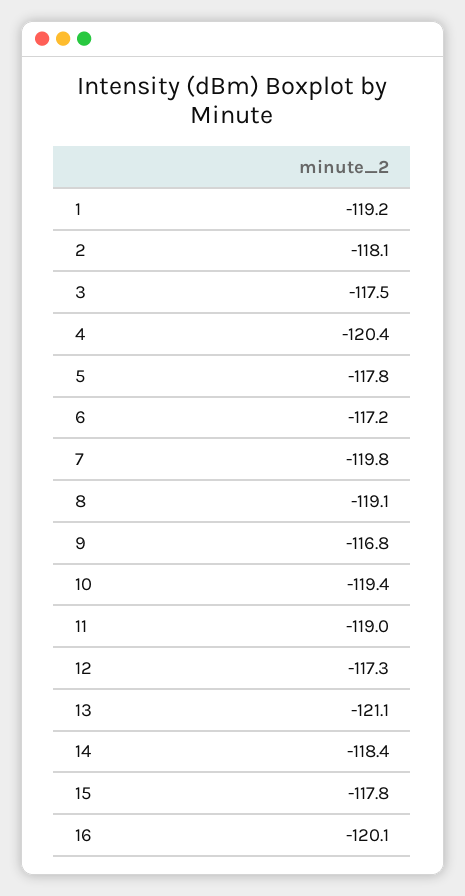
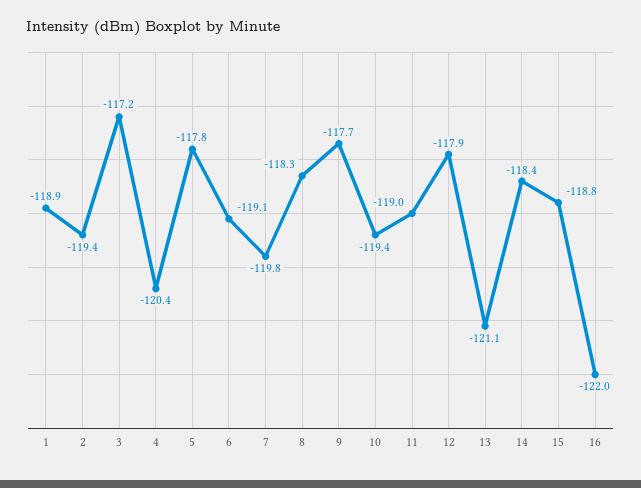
  {
-   "1": -119.2,
+   "1": -118.9,
-   "2": -118.1,
+   "2": -119.4,
-   "3": -117.5,
+   "3": -117.2,
    "4": -120.4,
    "5": -117.8,
-   "6": -117.2,
+   "6": -119.1,
    "7": -119.8,
-   "8": -119.1,
+   "8": -118.3,
-   "9": -116.8,
+   "9": -117.7,
    "10": -119.4,
    "11": -119,
-   "12": -117.3,
+   "12": -117.9,
    "13": -121.1,
    "14": -118.4,
-   "15": -117.8,
+   "15": -118.8,
-   "16": -120.1
+   "16": -122
  }

